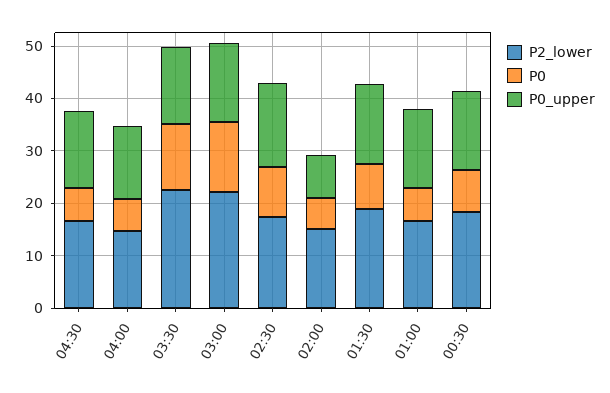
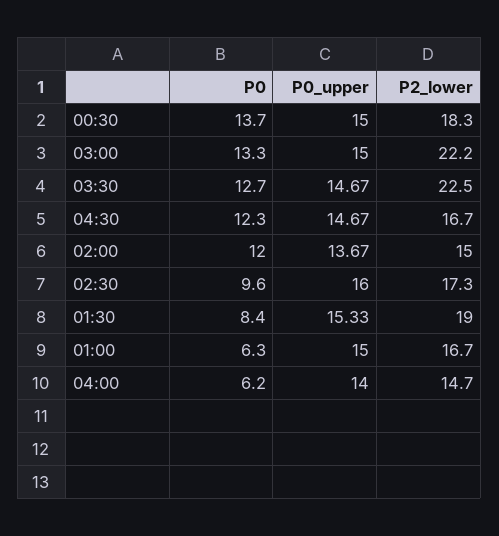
  {
    "P2_lower": {
      "04:30": 16.7,
      "04:00": 14.7,
      "03:30": 22.5,
      "03:00": 22.2,
      "02:30": 17.3,
      "02:00": 15,
      "01:30": 19,
      "01:00": 16.7,
      "00:30": 18.3
    },
    "P0": {
-     "04:30": 6,
+     "04:30": 12.3,
      "04:00": 6.2,
      "03:30": 12.7,
      "03:00": 13.3,
      "02:30": 9.6,
-     "02:00": 6,
+     "02:00": 12,
      "01:30": 8.4,
      "01:00": 6.3,
-     "00:30": 8
+     "00:30": 13.7
    },
    "P0_upper": {
      "04:30": 14.67,
      "04:00": 14,
      "03:30": 14.67,
      "03:00": 15,
      "02:30": 16,
-     "02:00": 8,
+     "02:00": 13.67,
      "01:30": 15.33,
      "01:00": 15,
      "00:30": 15
    }
  }

